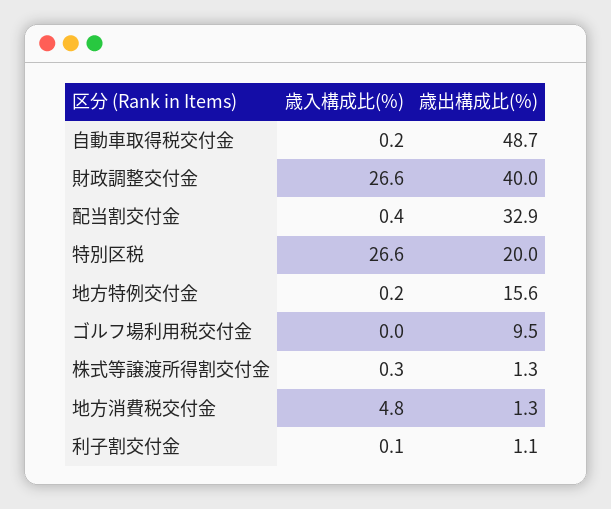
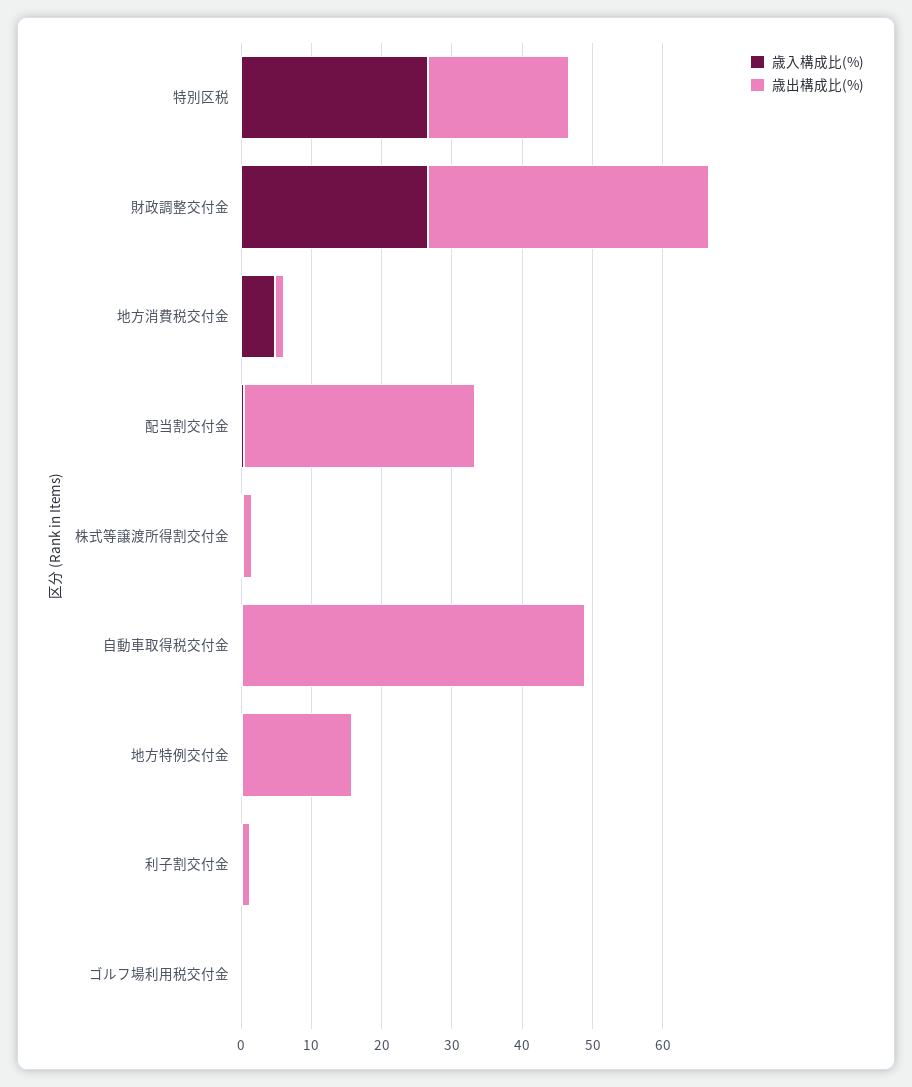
  {
    "歳入構成比(%)": {
      "自動車取得税交付金": 0.2,
      "財政調整交付金": 26.6,
      "配当割交付金": 0.4,
      "特別区税": 26.6,
      "地方特例交付金": 0.2,
      "ゴルフ場利用税交付金": 0,
      "株式等譲渡所得割交付金": 0.3,
      "地方消費税交付金": 4.8,
      "利子割交付金": 0.1
    },
    "歳出構成比(%)": {
      "自動車取得税交付金": 48.7,
      "財政調整交付金": 40,
      "配当割交付金": 32.9,
      "特別区税": 20,
      "地方特例交付金": 15.6,
-     "ゴルフ場利用税交付金": 9.5,
+     "ゴルフ場利用税交付金": 0,
      "株式等譲渡所得割交付金": 1.3,
      "地方消費税交付金": 1.3,
      "利子割交付金": 1.1
    }
  }

